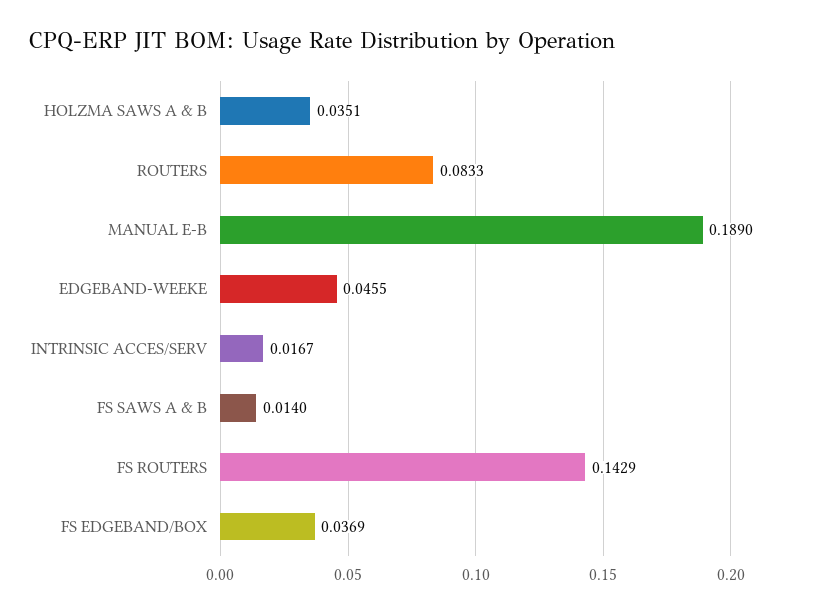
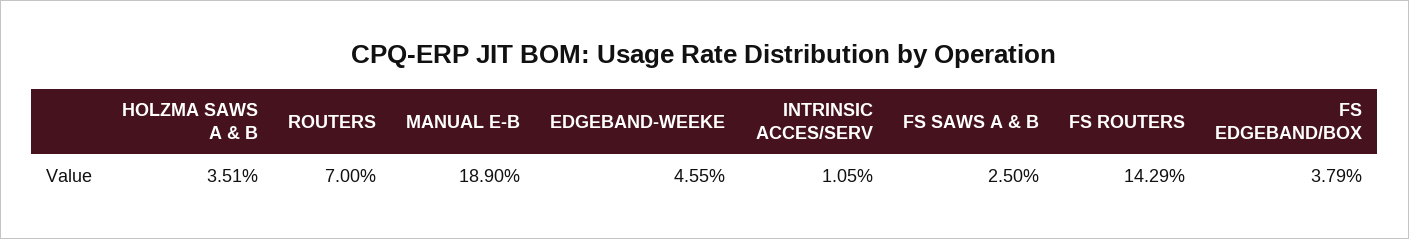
  {
    "HOLZMA SAWS A & B": 0.0351,
-   "ROUTERS": 0.0833,
+   "ROUTERS": 0.07,
    "MANUAL E-B": 0.189,
    "EDGEBAND-WEEKE": 0.0455,
-   "INTRINSIC ACCES/SERV": 0.0167,
+   "INTRINSIC ACCES/SERV": 0.0105,
-   "FS SAWS A & B": 0.014,
+   "FS SAWS A & B": 0.025,
    "FS ROUTERS": 0.1429,
-   "FS EDGEBAND/BOX": 0.0369
+   "FS EDGEBAND/BOX": 0.0379
  }

